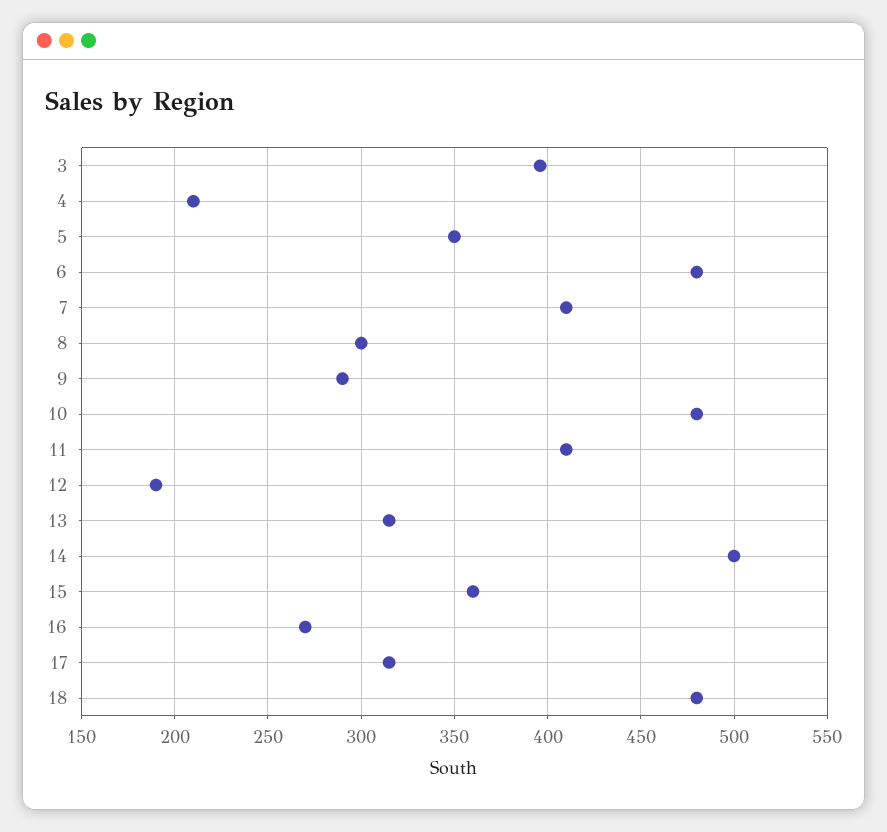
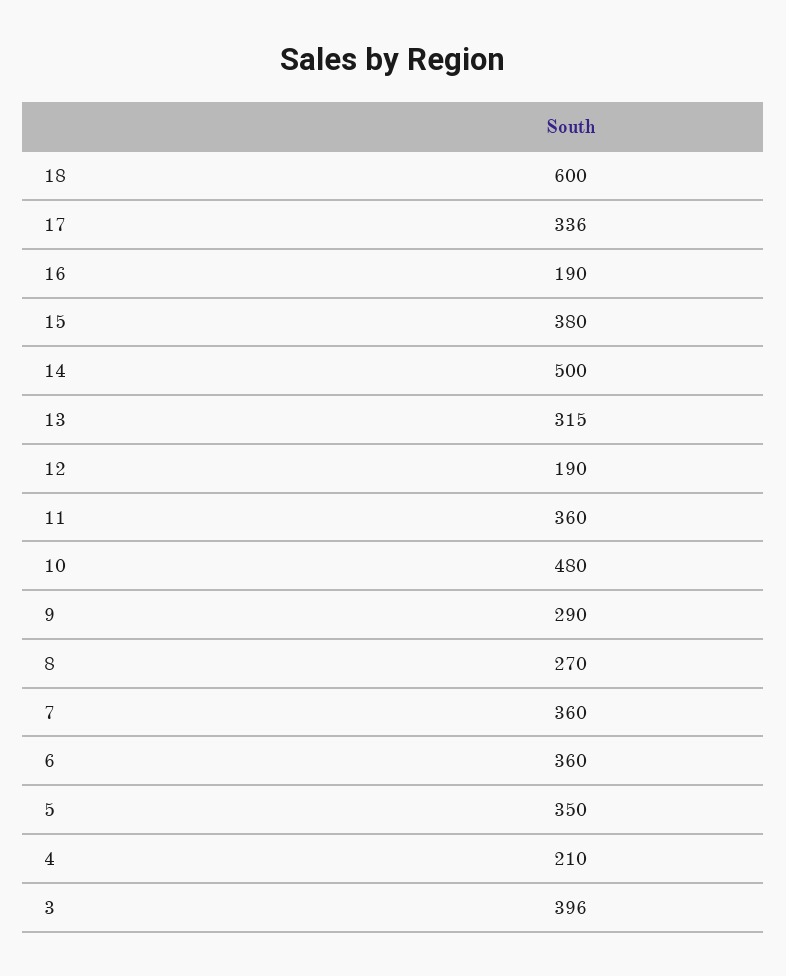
  {
    "3": 396,
    "4": 210,
    "5": 350,
-   "6": 480,
+   "6": 360,
-   "7": 410,
+   "7": 360,
-   "8": 300,
+   "8": 270,
    "9": 290,
    "10": 480,
-   "11": 410,
+   "11": 360,
    "12": 190,
    "13": 315,
    "14": 500,
-   "15": 360,
+   "15": 380,
-   "16": 270,
+   "16": 190,
-   "17": 315,
+   "17": 336,
-   "18": 480
+   "18": 600
  }

